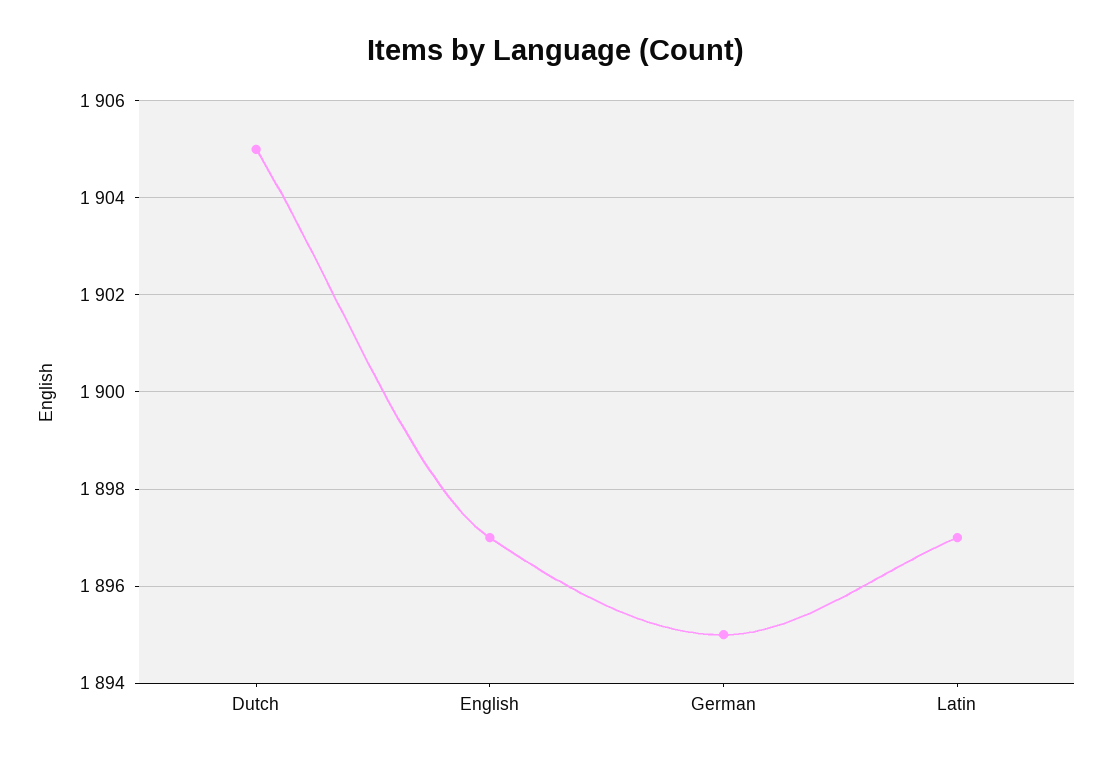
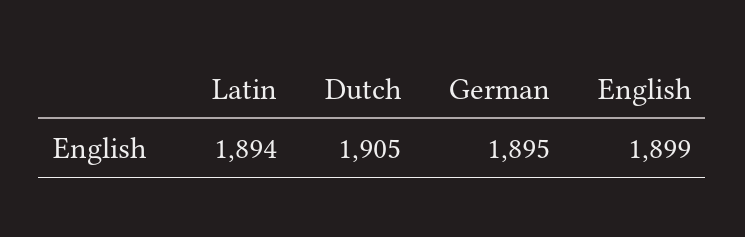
  {
    "Dutch": 1905,
-   "English": 1897,
+   "English": 1899,
    "German": 1895,
-   "Latin": 1897
+   "Latin": 1894
  }

